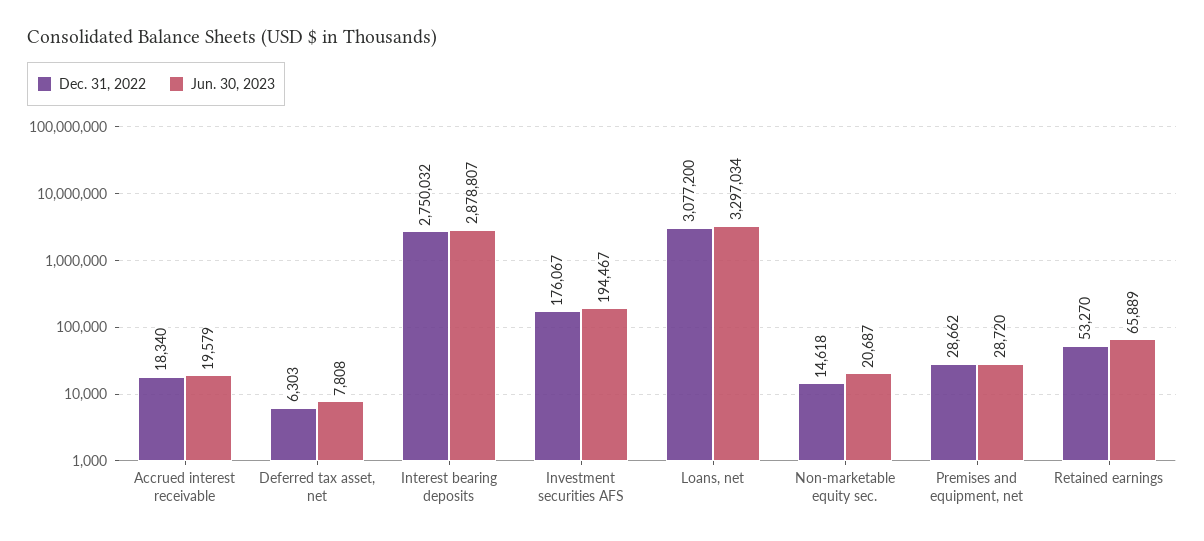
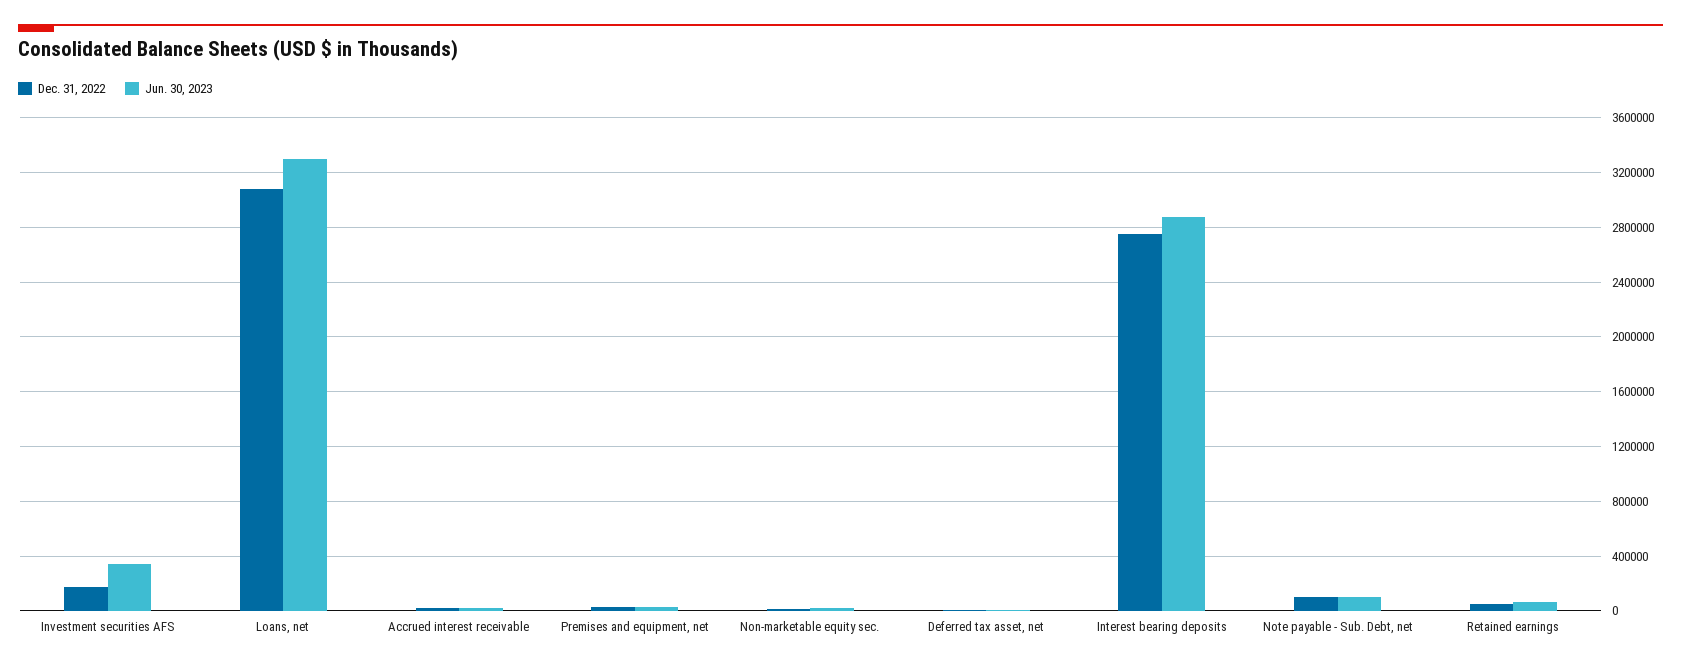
  {
    "Dec. 31, 2022": {
      "Accrued interest receivable": 18340,
      "Deferred tax asset, net": 6303,
      "Interest bearing deposits": 2750032,
      "Investment securities AFS": 176067,
      "Loans, net": 3077200,
      "Non-marketable equity sec.": 14618,
      "Premises and equipment, net": 28662,
-     "Retained earnings": 53270
+     "Retained earnings": 53270,
+     "Note payable - Sub. Debt, net": 100000
    },
    "Jun. 30, 2023": {
      "Accrued interest receivable": 19579,
      "Deferred tax asset, net": 7808,
      "Interest bearing deposits": 2878807,
-     "Investment securities AFS": 194467,
+     "Investment securities AFS": 350000,
      "Loans, net": 3297034,
      "Non-marketable equity sec.": 20687,
      "Premises and equipment, net": 28720,
-     "Retained earnings": 65889
+     "Retained earnings": 65889,
+     "Note payable - Sub. Debt, net": 100000
    }
  }

